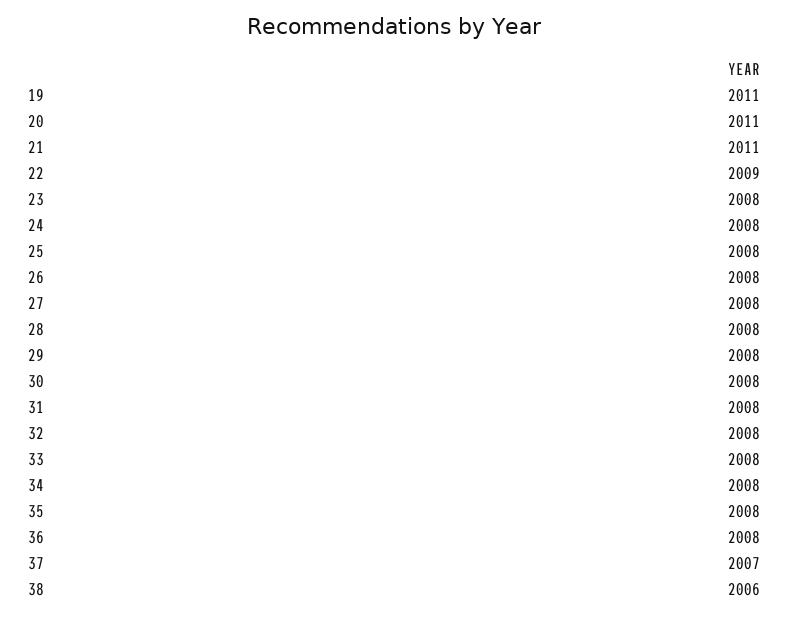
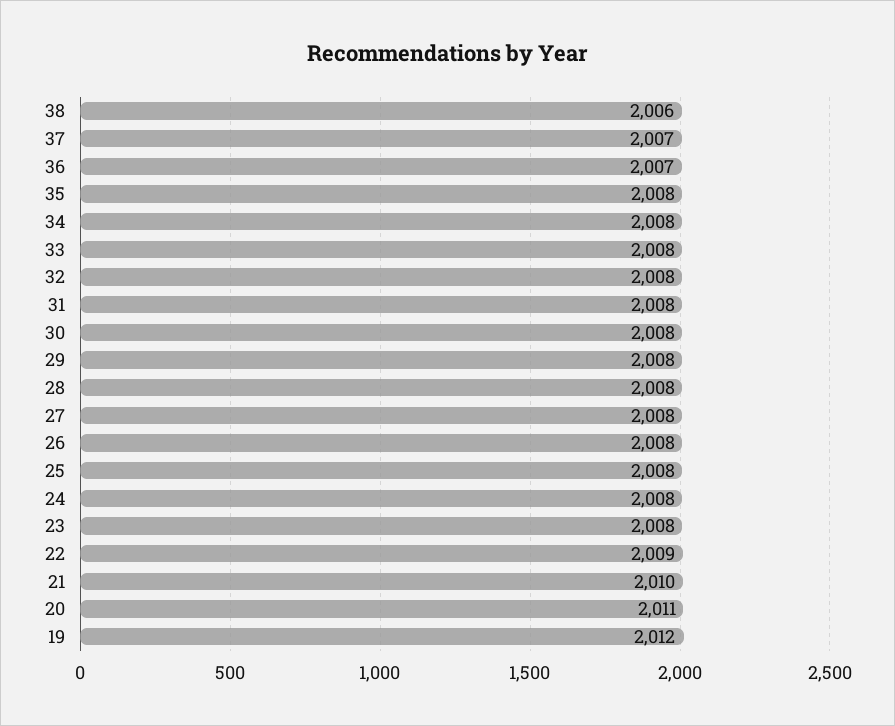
  {
-   "19": 2011,
+   "19": 2012,
    "20": 2011,
-   "21": 2011,
+   "21": 2010,
    "22": 2009,
    "23": 2008,
    "24": 2008,
    "25": 2008,
    "26": 2008,
    "27": 2008,
    "28": 2008,
    "29": 2008,
    "30": 2008,
    "31": 2008,
    "32": 2008,
    "33": 2008,
    "34": 2008,
    "35": 2008,
-   "36": 2008,
+   "36": 2007,
    "37": 2007,
    "38": 2006
  }

